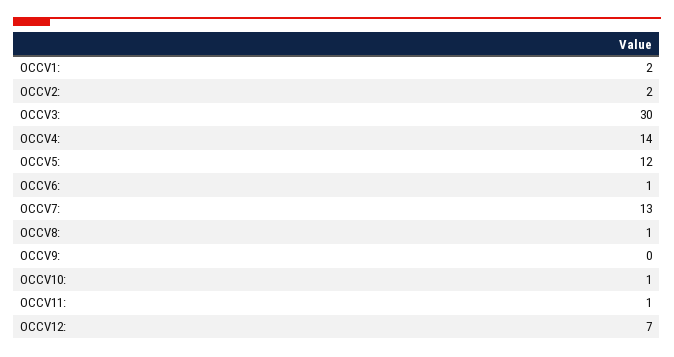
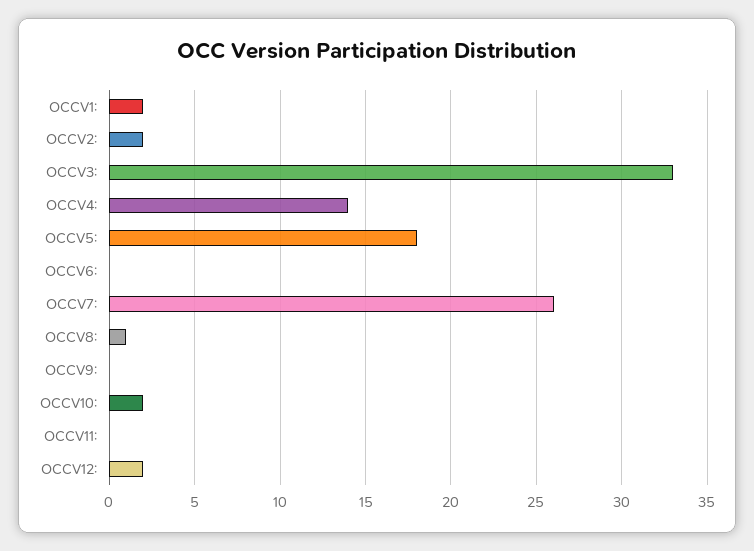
  {
    "OCCV1:": 2,
    "OCCV2:": 2,
-   "OCCV3:": 30,
+   "OCCV3:": 33,
    "OCCV4:": 14,
-   "OCCV5:": 12,
+   "OCCV5:": 18,
-   "OCCV6:": 1,
+   "OCCV6:": 0,
-   "OCCV7:": 13,
+   "OCCV7:": 26,
    "OCCV8:": 1,
    "OCCV9:": 0,
-   "OCCV10:": 1,
+   "OCCV10:": 2,
-   "OCCV11:": 1,
+   "OCCV11:": 0,
-   "OCCV12:": 7
+   "OCCV12:": 2
  }

